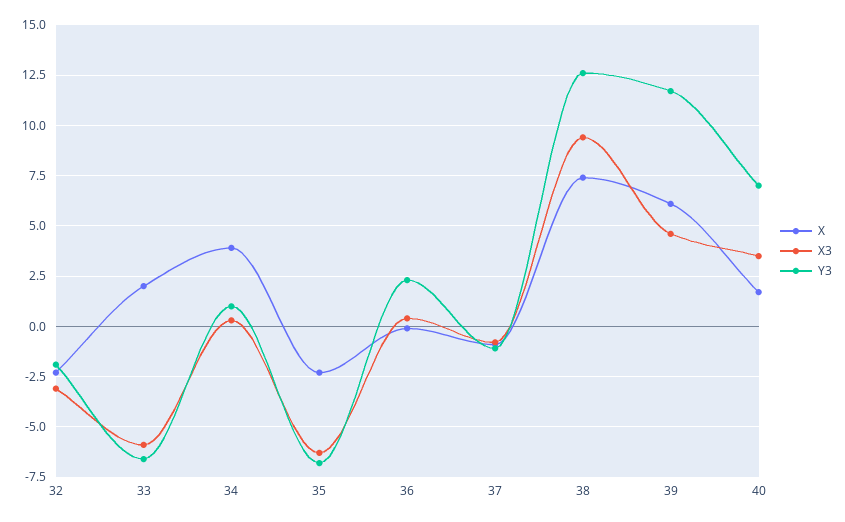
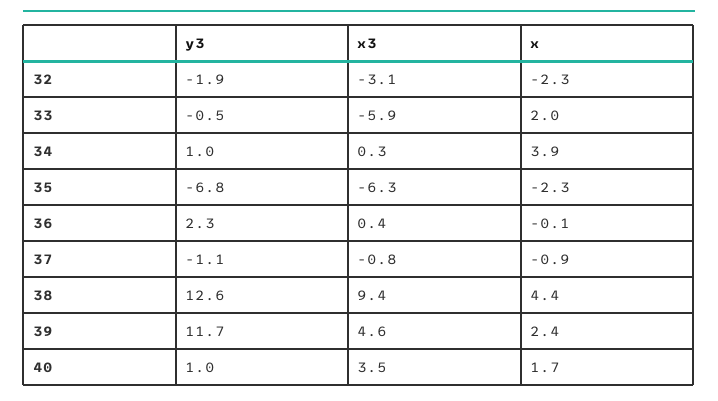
  {
    "X": {
      "32": -2.3,
      "33": 2,
      "34": 3.9,
      "35": -2.3,
      "36": -0.1,
      "37": -0.9,
-     "38": 7.5,
+     "38": 4.4,
-     "39": 6,
+     "39": 2.4,
      "40": 1.7
    },
    "X3": {
      "32": -3.1,
      "33": -5.9,
      "34": 0.3,
      "35": -6.3,
      "36": 0.4,
      "37": -0.8,
      "38": 9.4,
      "39": 4.6,
      "40": 3.5
    },
    "Y3": {
      "32": -1.9,
-     "33": -6.5,
+     "33": -0.5,
      "34": 1,
      "35": -6.8,
      "36": 2.3,
      "37": -1.1,
      "38": 12.6,
      "39": 11.7,
-     "40": 7
+     "40": 1
    }
  }

